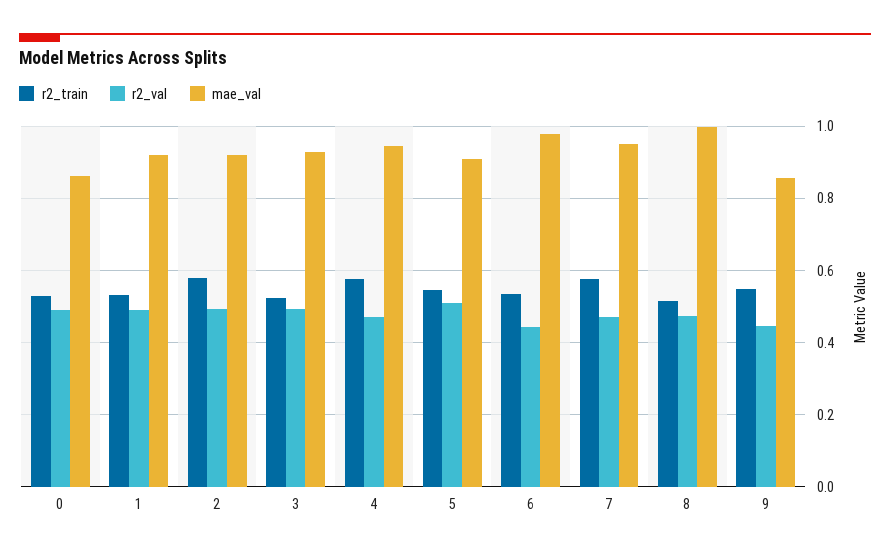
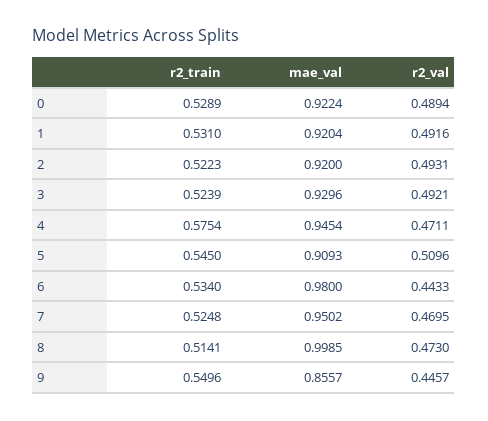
  {
    "r2_train": {
      "0": 0.5289,
      "1": 0.531,
-     "2": 0.58,
+     "2": 0.5223,
      "3": 0.5239,
      "4": 0.5754,
      "5": 0.545,
      "6": 0.534,
-     "7": 0.58,
+     "7": 0.5248,
      "8": 0.5141,
      "9": 0.5496
    },
    "r2_val": {
      "0": 0.4894,
      "1": 0.4916,
      "2": 0.4931,
      "3": 0.4921,
      "4": 0.4711,
      "5": 0.5096,
      "6": 0.4433,
      "7": 0.4695,
      "8": 0.473,
      "9": 0.4457
    },
    "mae_val": {
-     "0": 0.86,
+     "0": 0.9224,
      "1": 0.9204,
      "2": 0.92,
      "3": 0.9296,
      "4": 0.9454,
      "5": 0.9093,
      "6": 0.98,
      "7": 0.9502,
      "8": 0.9985,
      "9": 0.8557
    }
  }

